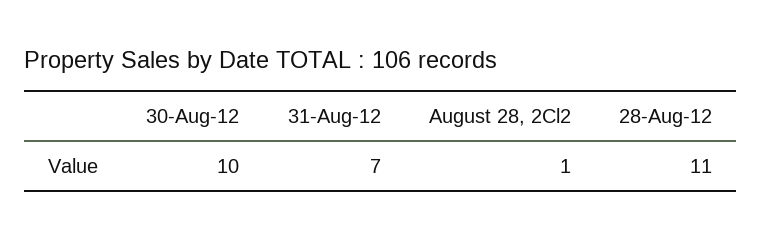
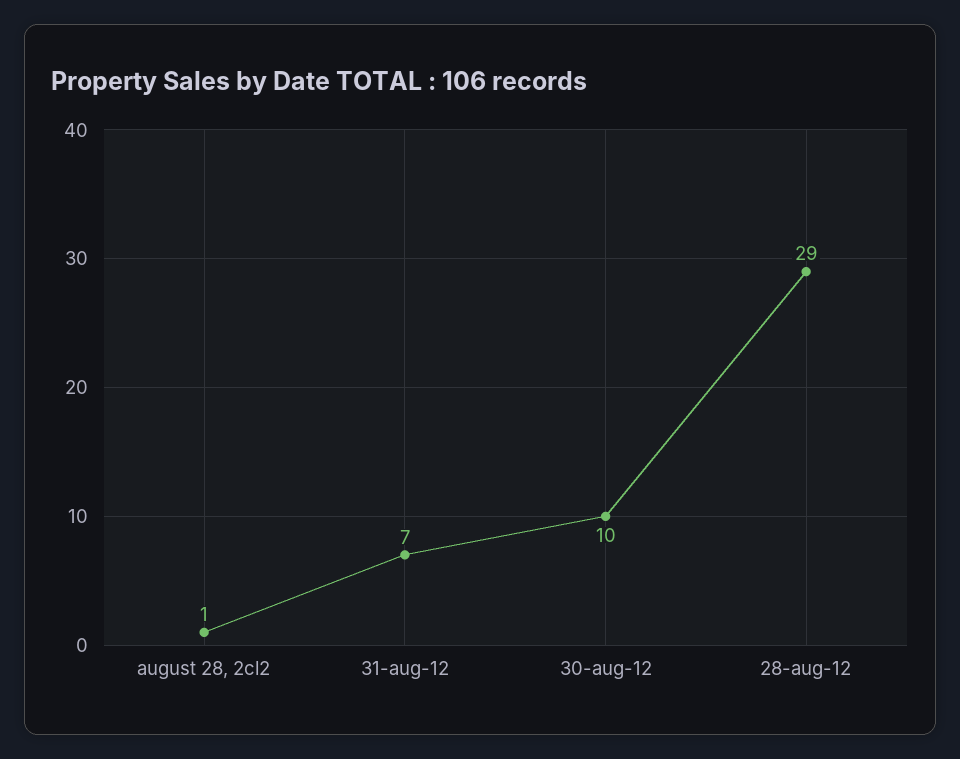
  {
    "30-Aug-12": 10,
    "31-Aug-12": 7,
    "August 28, 2Cl2": 1,
-   "28-Aug-12": 11
+   "28-Aug-12": 29
  }

